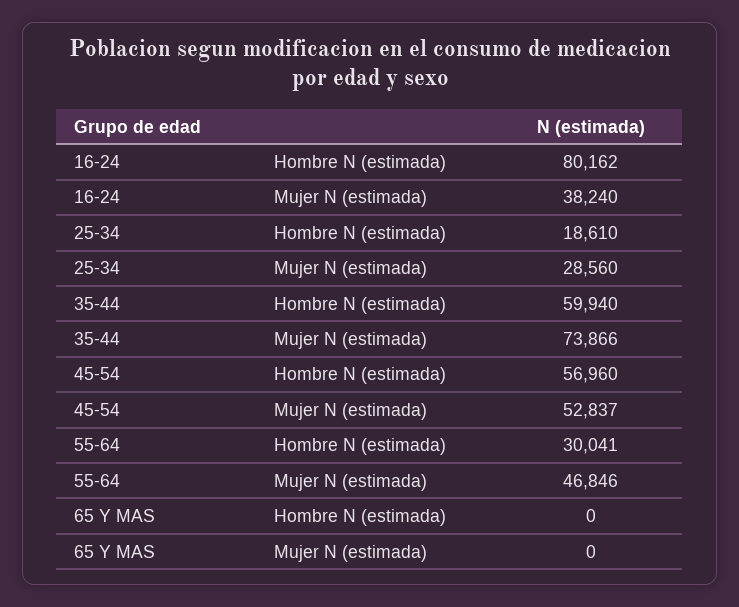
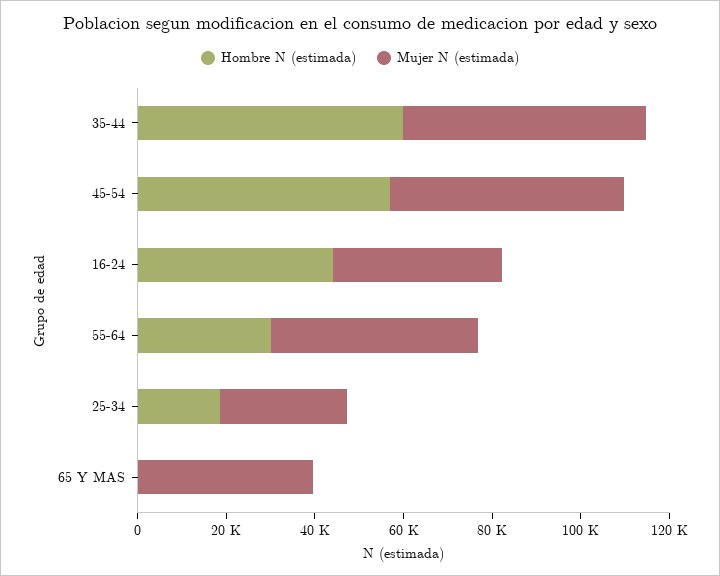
  {
    "Hombre N (estimada)": {
-     "16-24": 80162,
+     "16-24": 45000,
      "25-34": 18610,
      "35-44": 59940,
      "45-54": 56960,
      "55-64": 30041,
      "65 Y MAS": 0
    },
    "Mujer N (estimada)": {
      "16-24": 38240,
      "25-34": 28560,
-     "35-44": 73866,
+     "35-44": 55000,
      "45-54": 52837,
      "55-64": 46846,
-     "65 Y MAS": 0
+     "65 Y MAS": 40000
    }
  }

